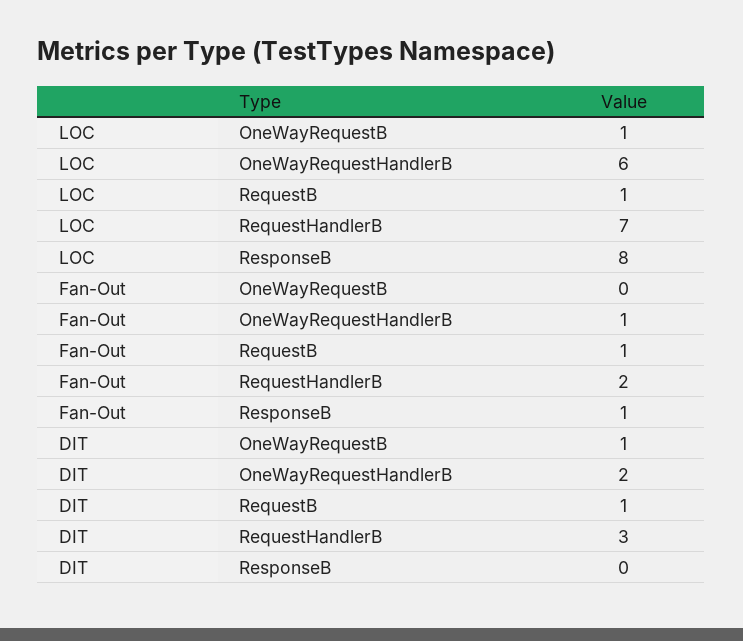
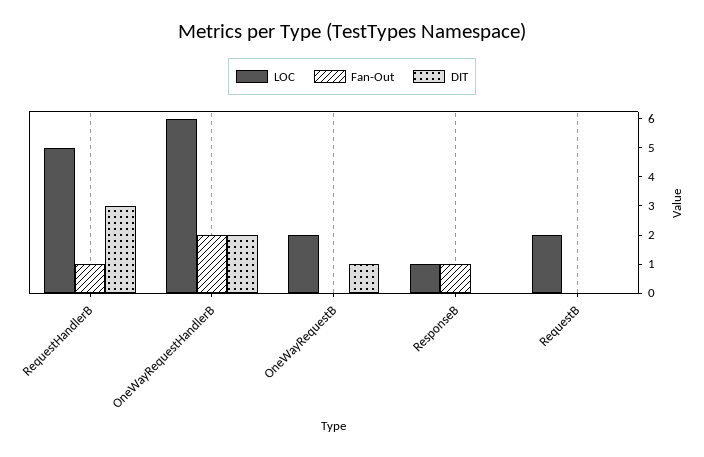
  {
    "LOC": {
-     "OneWayRequestB": 1,
+     "OneWayRequestB": 2,
      "OneWayRequestHandlerB": 6,
-     "RequestB": 1,
+     "RequestB": 2,
-     "RequestHandlerB": 7,
+     "RequestHandlerB": 5,
-     "ResponseB": 8
+     "ResponseB": 1
    },
    "Fan-Out": {
      "OneWayRequestB": 0,
-     "OneWayRequestHandlerB": 1,
+     "OneWayRequestHandlerB": 2,
-     "RequestB": 1,
+     "RequestB": 0,
-     "RequestHandlerB": 2,
+     "RequestHandlerB": 1,
      "ResponseB": 1
    },
    "DIT": {
      "OneWayRequestB": 1,
      "OneWayRequestHandlerB": 2,
-     "RequestB": 1,
+     "RequestB": 0,
      "RequestHandlerB": 3,
      "ResponseB": 0
    }
  }

